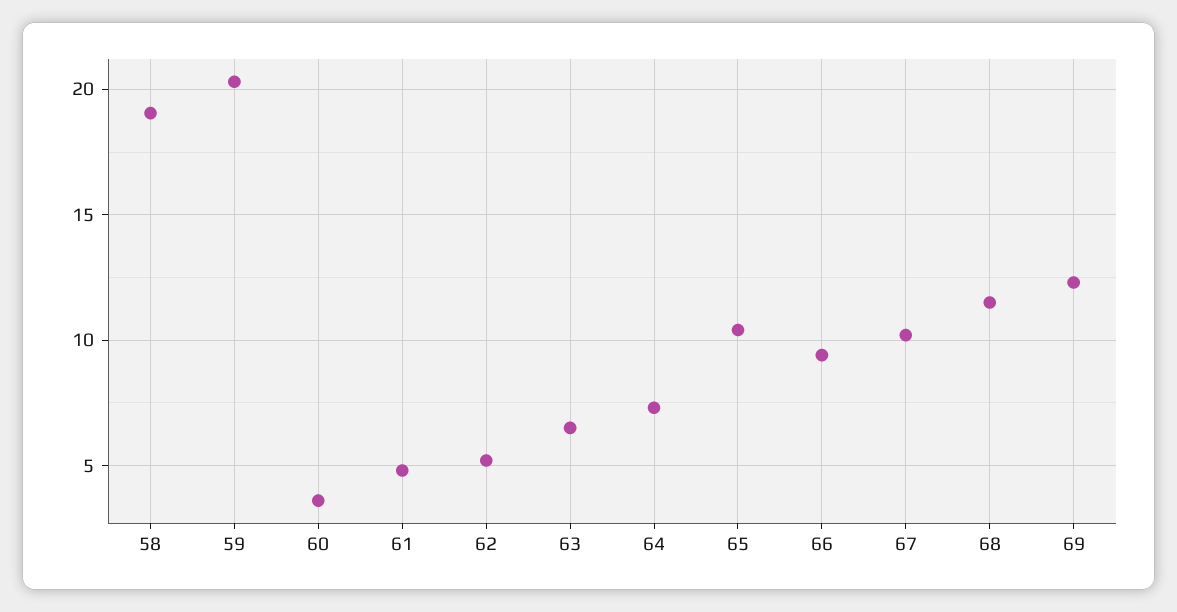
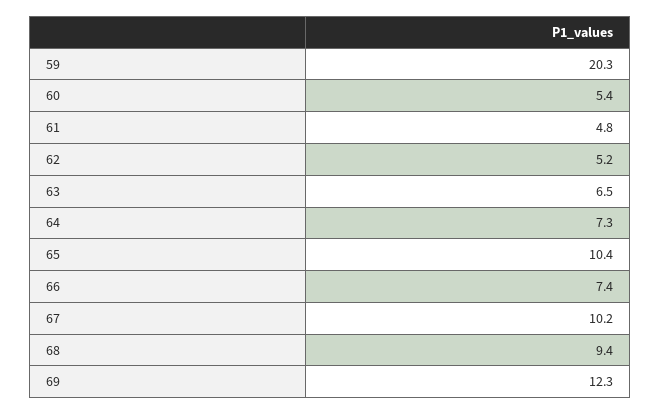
  {
-   "58": 19,
    "59": 20.3,
-   "60": 3.5,
+   "60": 5.4,
    "61": 4.8,
    "62": 5.2,
    "63": 6.5,
    "64": 7.3,
    "65": 10.4,
-   "66": 9.5,
+   "66": 7.4,
    "67": 10.2,
-   "68": 11.5,
+   "68": 9.4,
    "69": 12.3
  }

